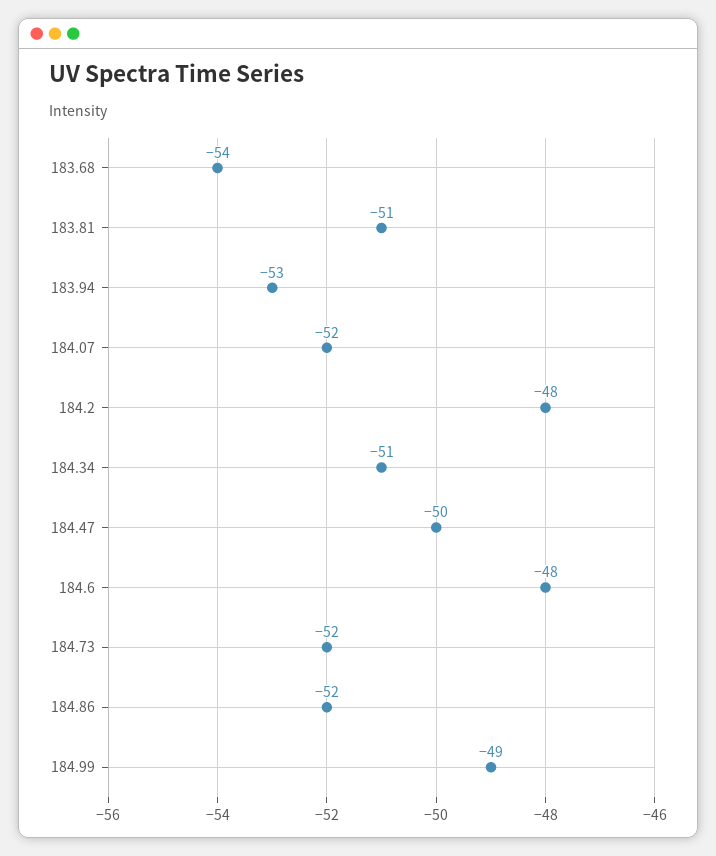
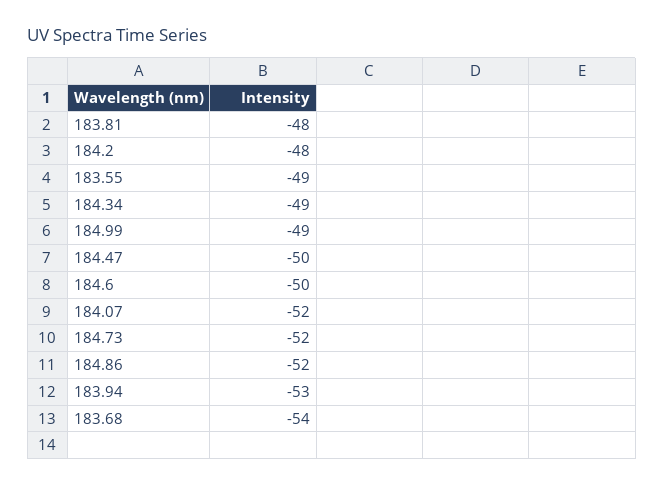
  {
    "183.68": -54,
-   "183.81": -51,
+   "183.81": -48,
    "183.94": -53,
    "184.07": -52,
    "184.2": -48,
-   "184.34": -51,
+   "184.34": -49,
    "184.47": -50,
-   "184.6": -48,
+   "184.6": -50,
    "184.73": -52,
    "184.86": -52,
-   "184.99": -49
+   "184.99": -49,
+   "183.55": -49
  }

